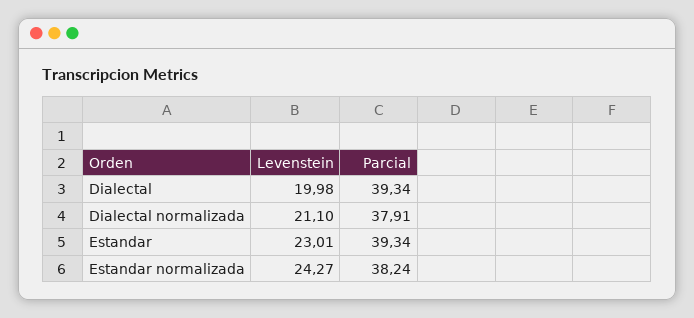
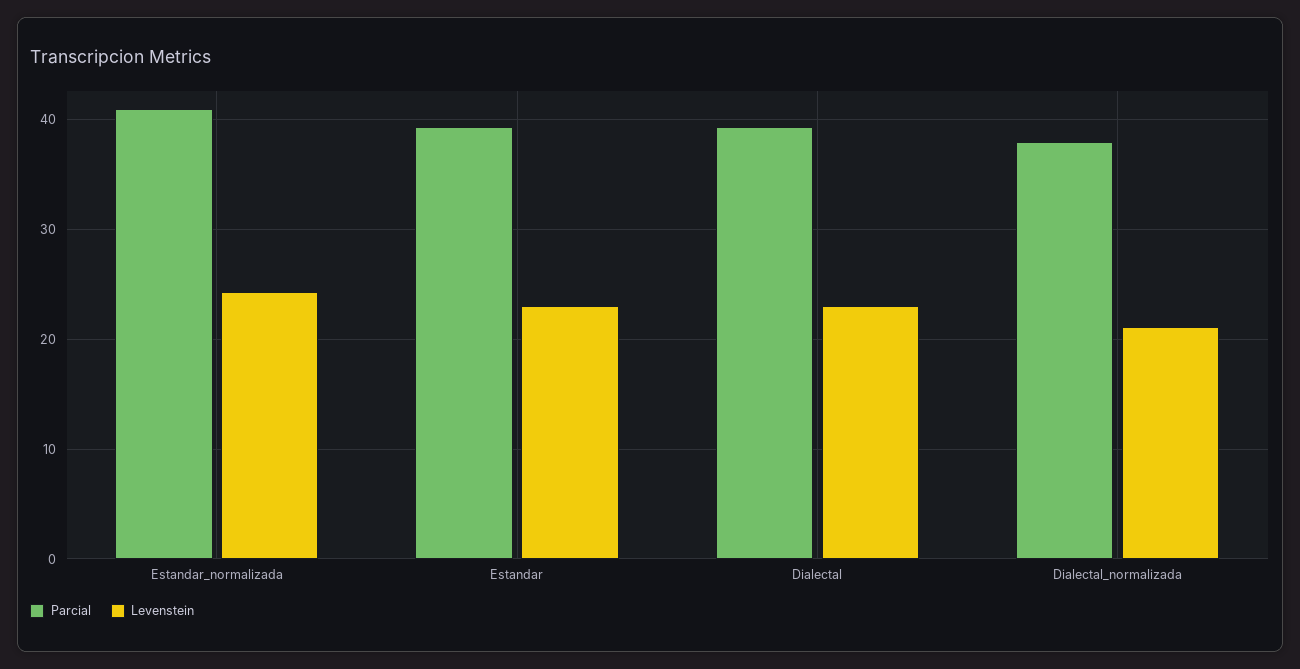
  {
    "Levenstein": {
-     "Dialectal": 19.98,
+     "Dialectal": 23,
      "Dialectal normalizada": 21.1,
      "Estandar": 23.01,
      "Estandar normalizada": 24.27
    },
    "Parcial": {
      "Dialectal": 39.34,
      "Dialectal normalizada": 37.91,
      "Estandar": 39.34,
-     "Estandar normalizada": 38.24
+     "Estandar normalizada": 41
    }
  }

